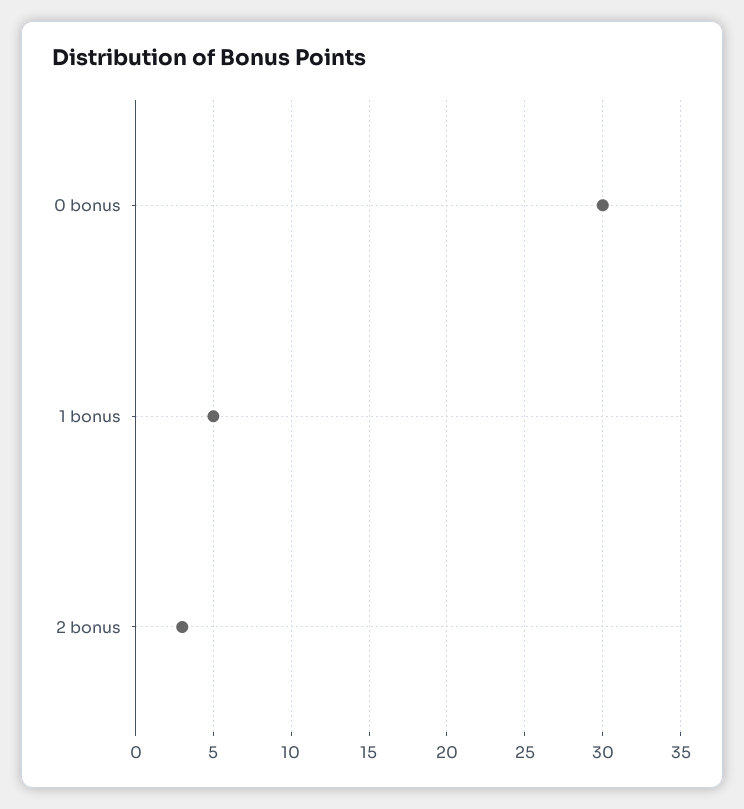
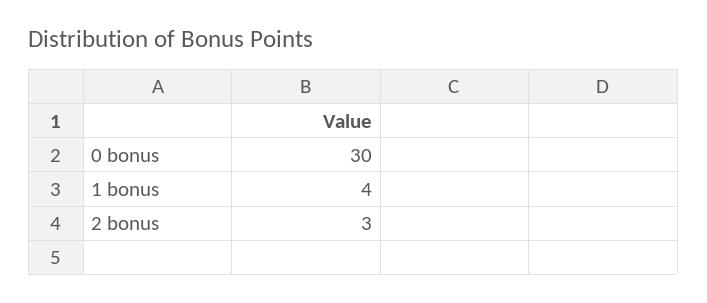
  {
    "0 bonus": 30,
-   "1 bonus": 5,
+   "1 bonus": 4,
    "2 bonus": 3
  }

